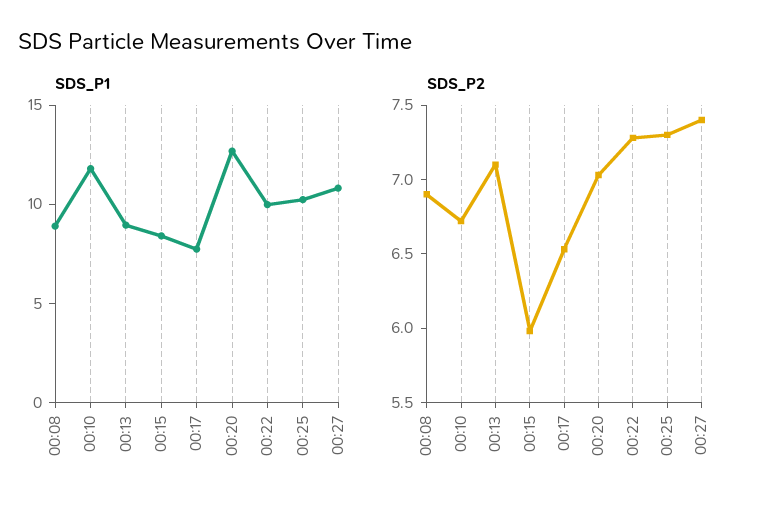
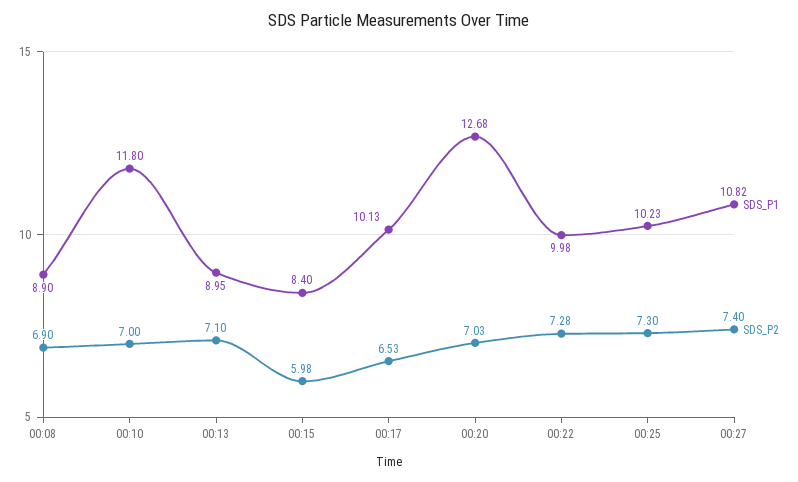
  {
    "SDS_P1": {
      "00:08": 8.9,
      "00:10": 11.8,
      "00:13": 8.95,
      "00:15": 8.4,
-     "00:17": 8,
+     "00:17": 10.13,
      "00:20": 12.68,
      "00:22": 9.98,
      "00:25": 10.23,
      "00:27": 10.82
    },
    "SDS_P2": {
      "00:08": 6.9,
-     "00:10": 6.7,
+     "00:10": 7,
      "00:13": 7.1,
      "00:15": 5.98,
      "00:17": 6.53,
      "00:20": 7.03,
      "00:22": 7.28,
      "00:25": 7.3,
      "00:27": 7.4
    }
  }

